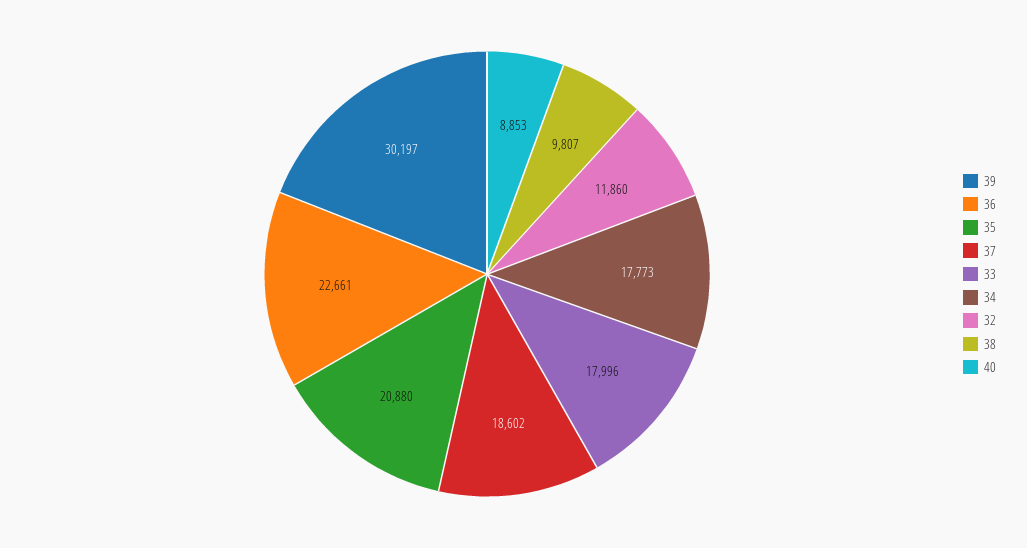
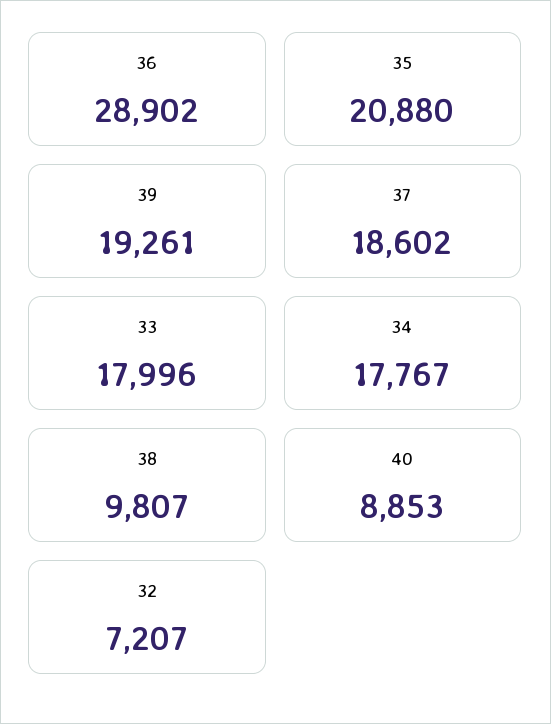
  {
-   "39": 30197,
+   "39": 19261,
-   "36": 22661,
+   "36": 28902,
    "35": 20880,
    "37": 18602,
    "33": 17996,
-   "34": 17773,
+   "34": 17767,
-   "32": 11860,
+   "32": 7207,
    "38": 9807,
    "40": 8853
  }

